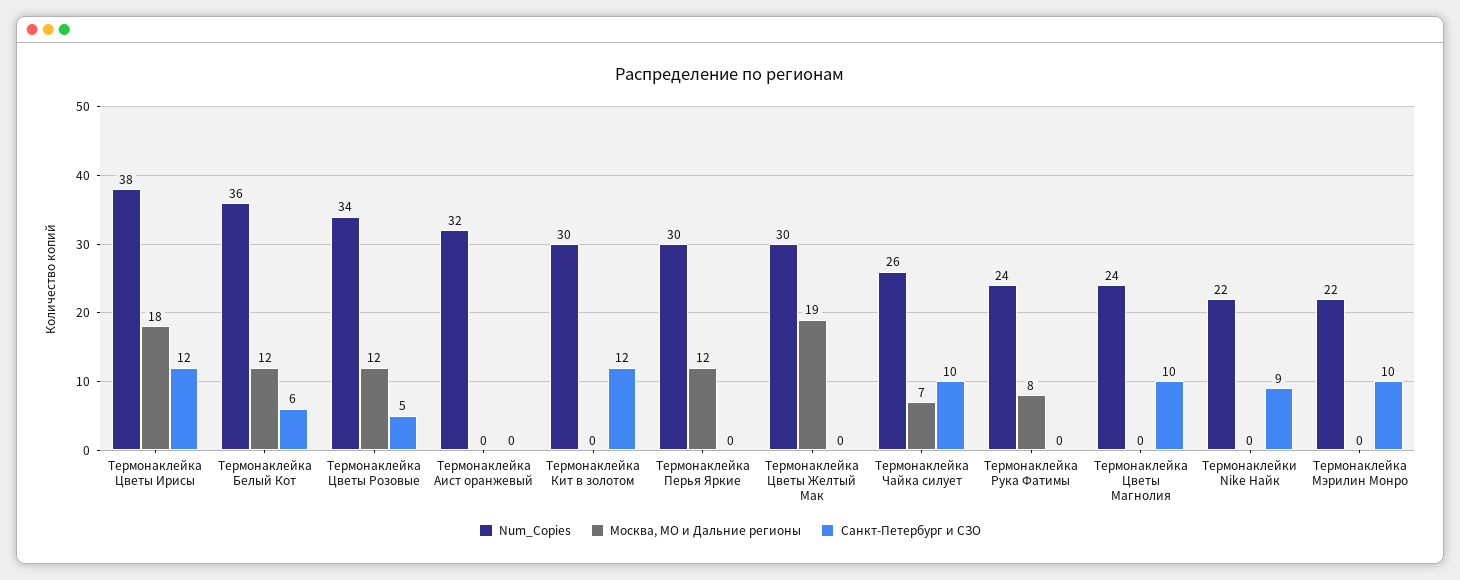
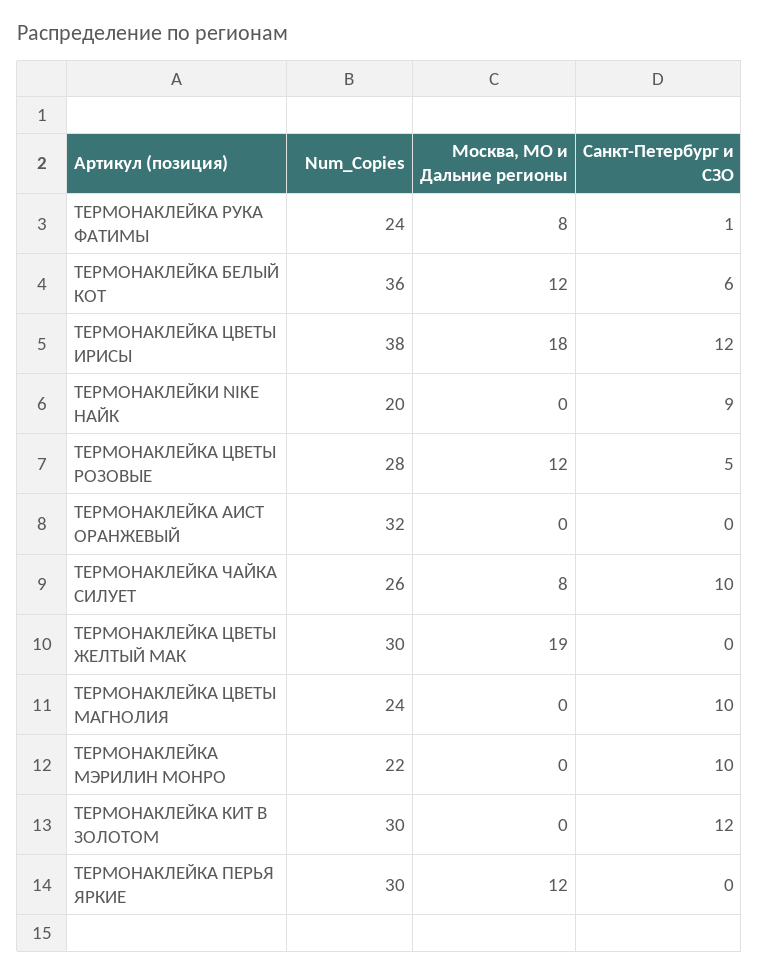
  {
    "Num_Copies": {
      "Термонаклейка Цветы Ирисы": 38,
      "Термонаклейка Белый Кот": 36,
-     "Термонаклейка Цветы Розовые": 34,
+     "Термонаклейка Цветы Розовые": 28,
      "Термонаклейка Аист оранжевый": 32,
      "Термонаклейка Кит в золотом": 30,
      "Термонаклейка Перья Яркие": 30,
      "Термонаклейка Цветы Желтый Мак": 30,
      "Термонаклейка Чайка силует": 26,
      "Термонаклейка Рука Фатимы": 24,
      "Термонаклейка Цветы Магнолия": 24,
-     "Термонаклейки Nike Найк": 22,
+     "Термонаклейки Nike Найк": 20,
      "Термонаклейка Мэрилин Монро": 22
    },
    "Москва, МО и Дальние регионы": {
      "Термонаклейка Цветы Ирисы": 18,
      "Термонаклейка Белый Кот": 12,
      "Термонаклейка Цветы Розовые": 12,
      "Термонаклейка Аист оранжевый": 0,
      "Термонаклейка Кит в золотом": 0,
      "Термонаклейка Перья Яркие": 12,
      "Термонаклейка Цветы Желтый Мак": 19,
-     "Термонаклейка Чайка силует": 7,
+     "Термонаклейка Чайка силует": 8,
      "Термонаклейка Рука Фатимы": 8,
      "Термонаклейка Цветы Магнолия": 0,
      "Термонаклейки Nike Найк": 0,
      "Термонаклейка Мэрилин Монро": 0
    },
    "Санкт-Петербург и СЗО": {
      "Термонаклейка Цветы Ирисы": 12,
      "Термонаклейка Белый Кот": 6,
      "Термонаклейка Цветы Розовые": 5,
      "Термонаклейка Аист оранжевый": 0,
      "Термонаклейка Кит в золотом": 12,
      "Термонаклейка Перья Яркие": 0,
      "Термонаклейка Цветы Желтый Мак": 0,
      "Термонаклейка Чайка силует": 10,
-     "Термонаклейка Рука Фатимы": 0,
+     "Термонаклейка Рука Фатимы": 1,
      "Термонаклейка Цветы Магнолия": 10,
      "Термонаклейки Nike Найк": 9,
      "Термонаклейка Мэрилин Монро": 10
    }
  }

